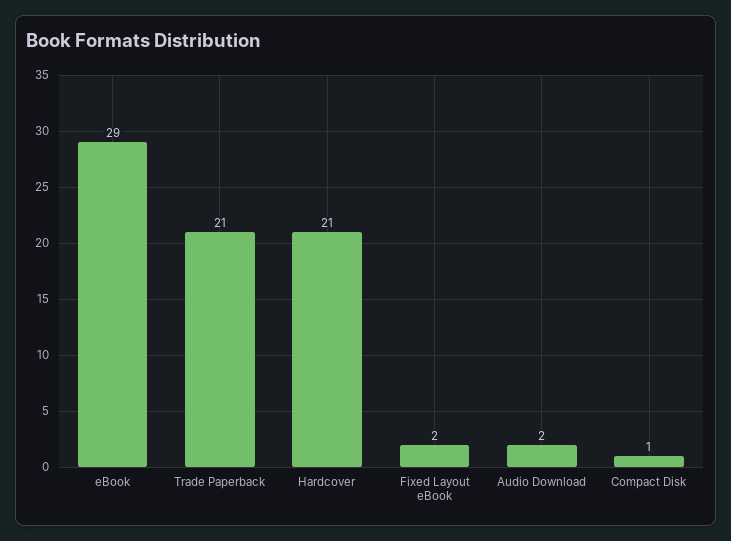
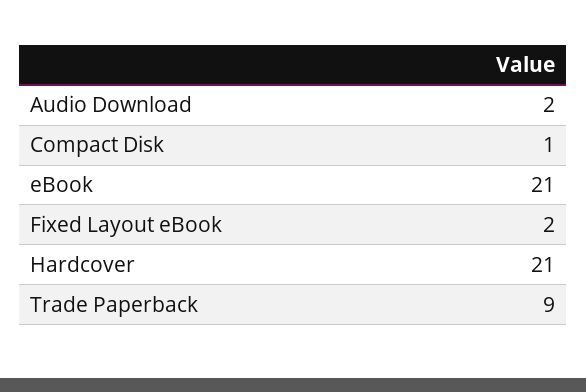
  {
-   "eBook": 29,
+   "eBook": 21,
-   "Trade Paperback": 21,
+   "Trade Paperback": 9,
    "Hardcover": 21,
    "Fixed Layout eBook": 2,
    "Audio Download": 2,
    "Compact Disk": 1
  }

